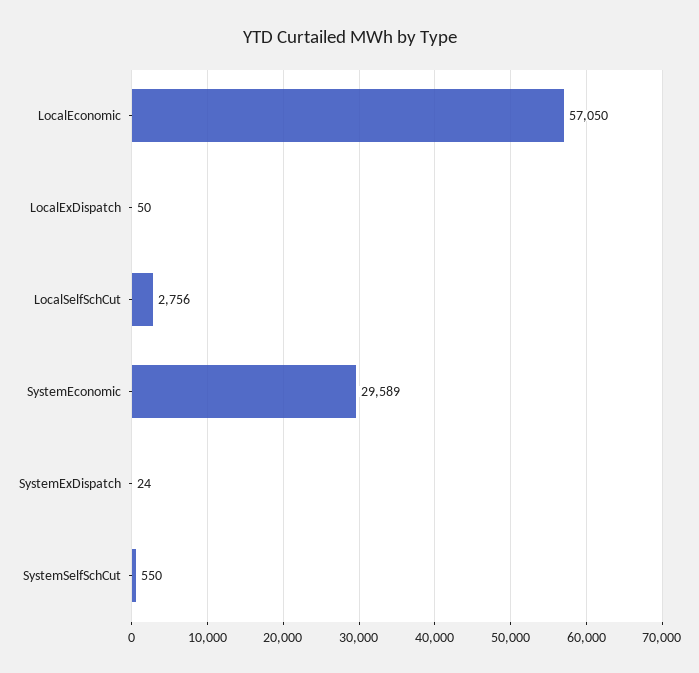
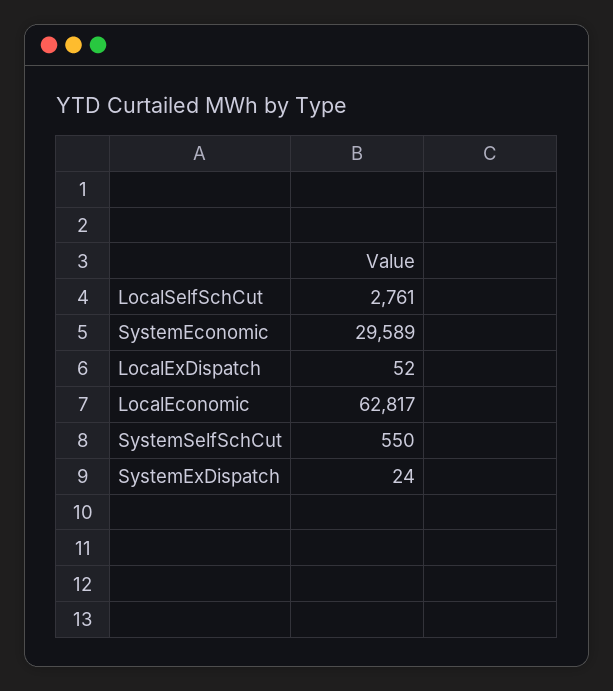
  {
-   "LocalEconomic": 57050,
+   "LocalEconomic": 62817,
-   "LocalExDispatch": 50,
+   "LocalExDispatch": 52,
-   "LocalSelfSchCut": 2756,
+   "LocalSelfSchCut": 2761,
    "SystemEconomic": 29589,
    "SystemExDispatch": 24,
    "SystemSelfSchCut": 550
  }

